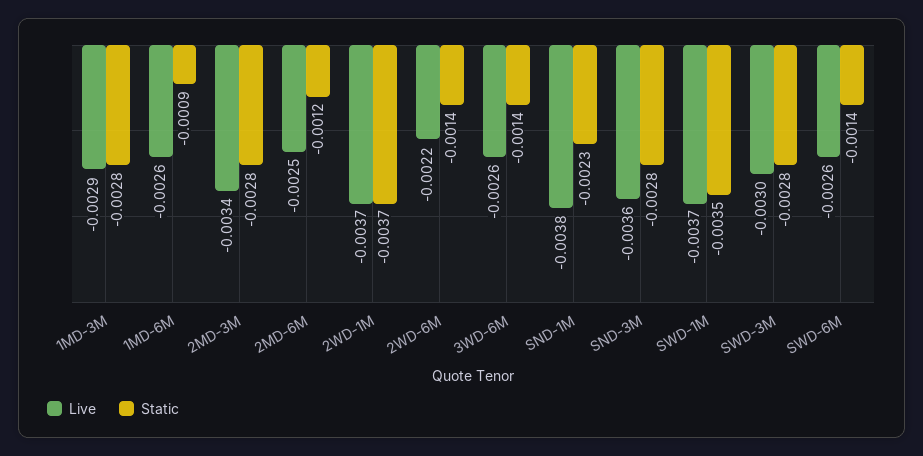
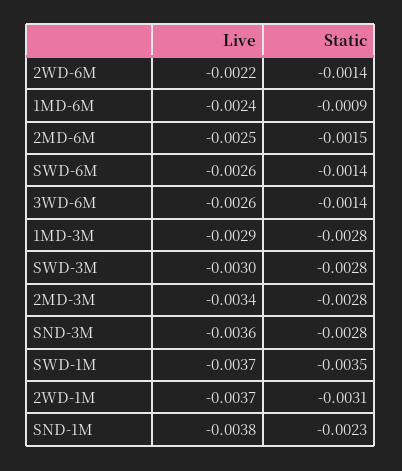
  {
    "Live": {
      "1MD-3M": -0.0029,
-     "1MD-6M": -0.0026,
+     "1MD-6M": -0.0024,
      "2MD-3M": -0.0034,
      "2MD-6M": -0.0025,
      "2WD-1M": -0.0037,
      "2WD-6M": -0.0022,
      "3WD-6M": -0.0026,
      "SND-1M": -0.0038,
      "SND-3M": -0.0036,
      "SWD-1M": -0.0037,
      "SWD-3M": -0.003,
      "SWD-6M": -0.0026
    },
    "Static": {
      "1MD-3M": -0.0028,
      "1MD-6M": -0.0009,
      "2MD-3M": -0.0028,
-     "2MD-6M": -0.0012,
+     "2MD-6M": -0.0015,
-     "2WD-1M": -0.0037,
+     "2WD-1M": -0.0031,
      "2WD-6M": -0.0014,
      "3WD-6M": -0.0014,
      "SND-1M": -0.0023,
      "SND-3M": -0.0028,
      "SWD-1M": -0.0035,
      "SWD-3M": -0.0028,
      "SWD-6M": -0.0014
    }
  }

